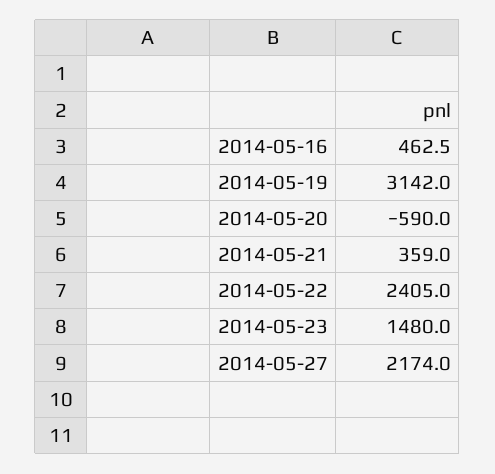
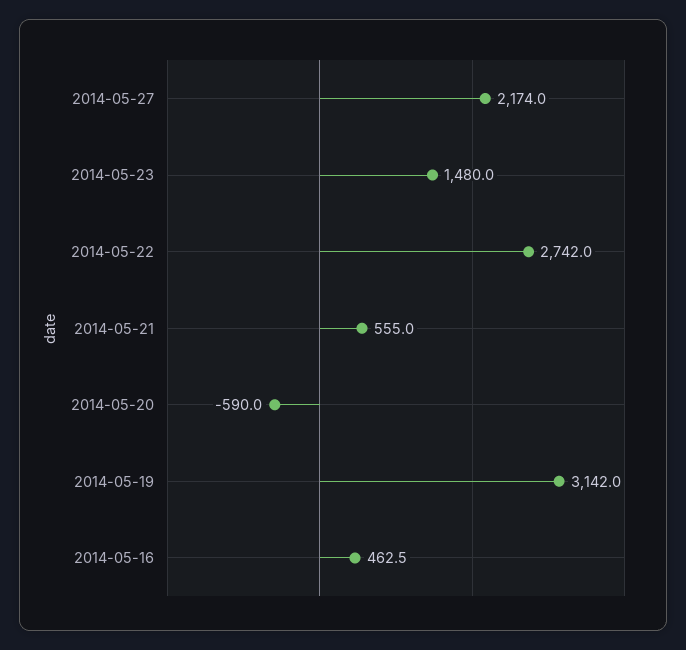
  {
    "2014-05-16": 462.5,
    "2014-05-19": 3142,
    "2014-05-20": -590,
-   "2014-05-21": 359,
+   "2014-05-21": 555,
-   "2014-05-22": 2405,
+   "2014-05-22": 2742,
    "2014-05-23": 1480,
    "2014-05-27": 2174
  }

